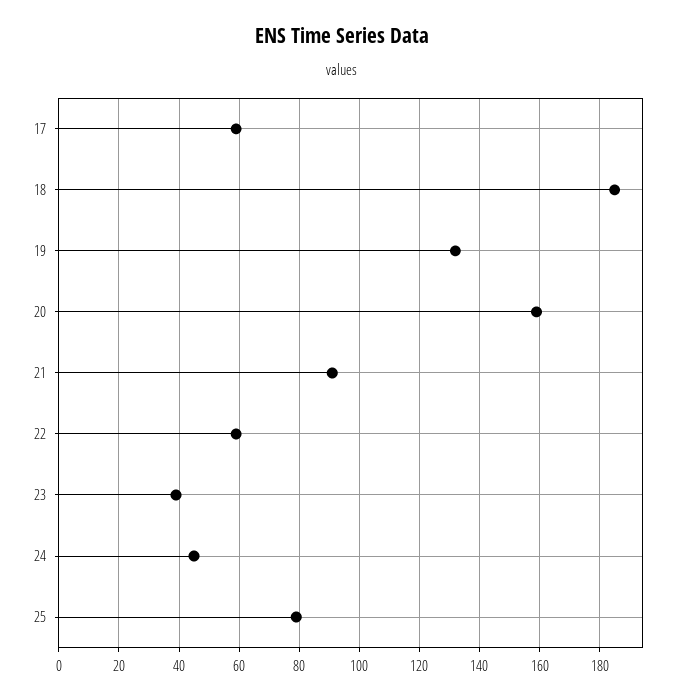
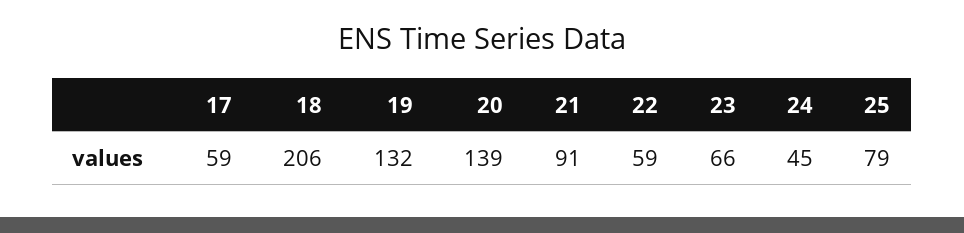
  {
    "17": 59,
-   "18": 185,
+   "18": 206,
    "19": 132,
-   "20": 160,
+   "20": 139,
    "21": 91,
    "22": 59,
-   "23": 40,
+   "23": 66,
    "24": 45,
    "25": 79
  }

